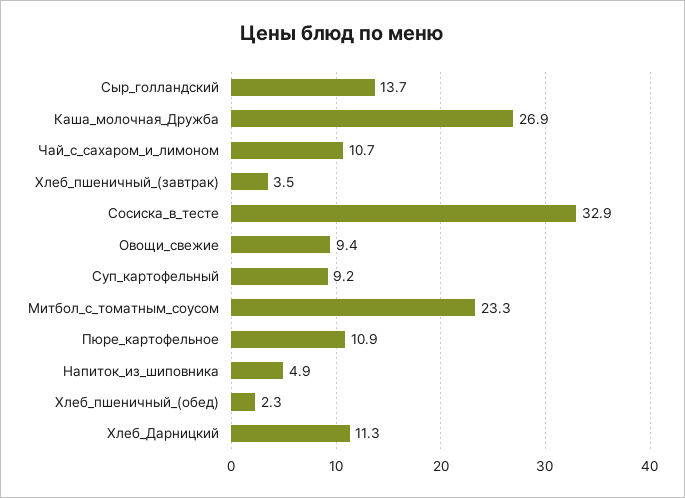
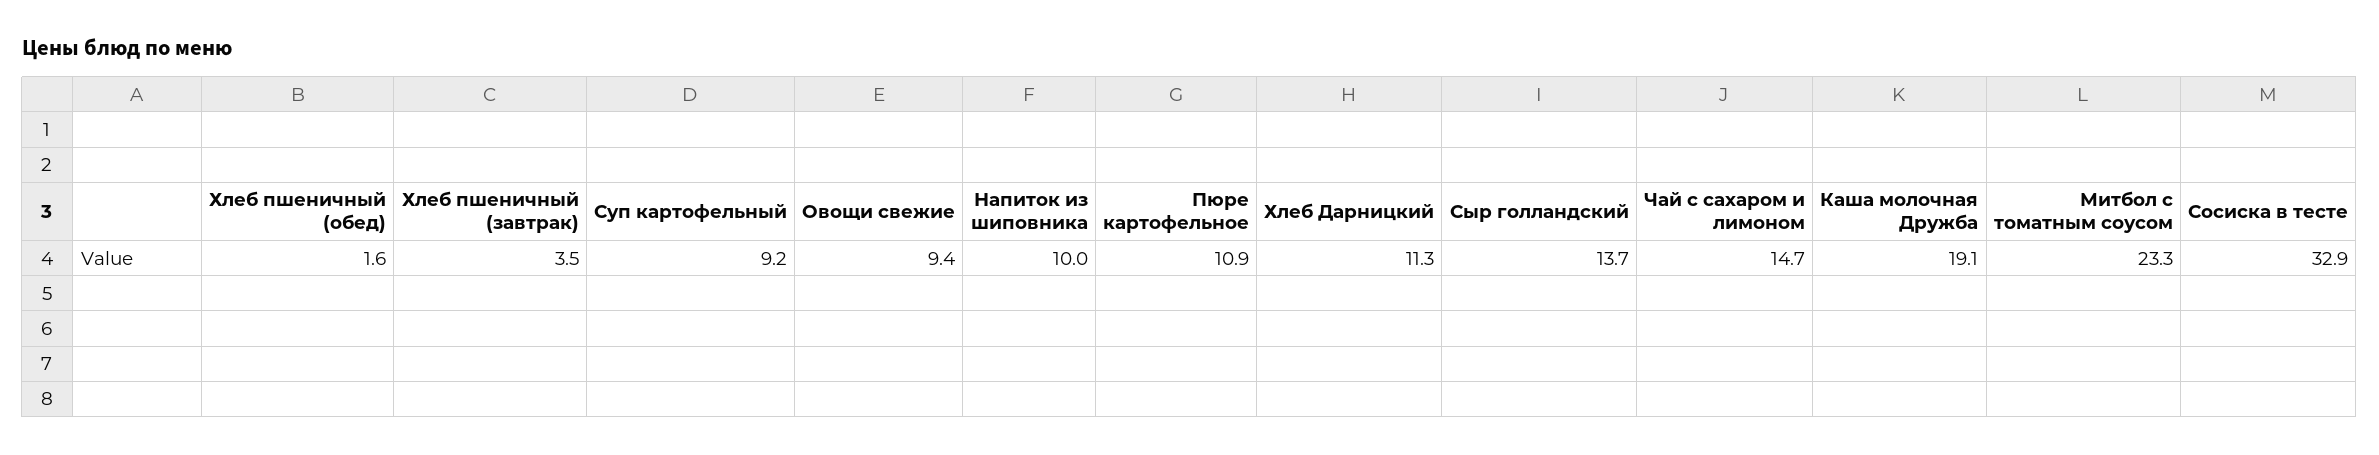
  {
    "Сыр_голландский": 13.7,
-   "Каша_молочная_Дружба": 26.9,
+   "Каша_молочная_Дружба": 19.1,
-   "Чай_с_сахаром_и_лимоном": 10.7,
+   "Чай_с_сахаром_и_лимоном": 14.7,
    "Хлеб_пшеничный_(завтрак)": 3.5,
    "Сосиска_в_тесте": 32.9,
    "Овощи_свежие": 9.4,
    "Суп_картофельный": 9.2,
    "Митбол_с_томатным_соусом": 23.3,
    "Пюре_картофельное": 10.9,
-   "Напиток_из_шиповника": 4.9,
+   "Напиток_из_шиповника": 10,
-   "Хлеб_пшеничный_(обед)": 2.3,
+   "Хлеб_пшеничный_(обед)": 1.6,
    "Хлеб_Дарницкий": 11.3
  }

